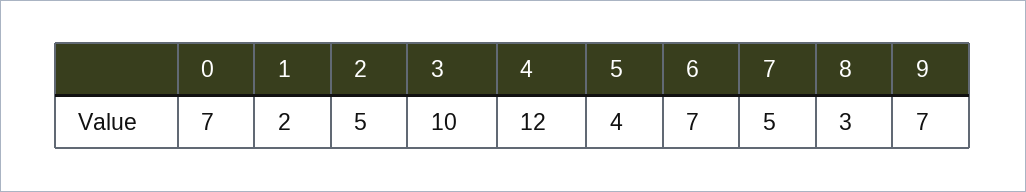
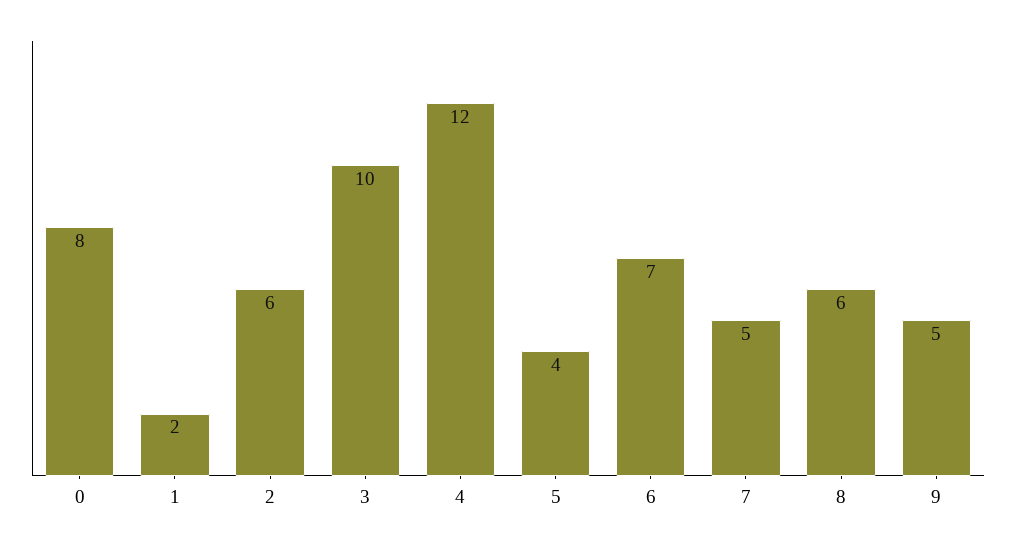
  {
-   "0": 7,
+   "0": 8,
    "1": 2,
-   "2": 5,
+   "2": 6,
    "3": 10,
    "4": 12,
    "5": 4,
    "6": 7,
    "7": 5,
-   "8": 3,
+   "8": 6,
-   "9": 7
+   "9": 5
  }

